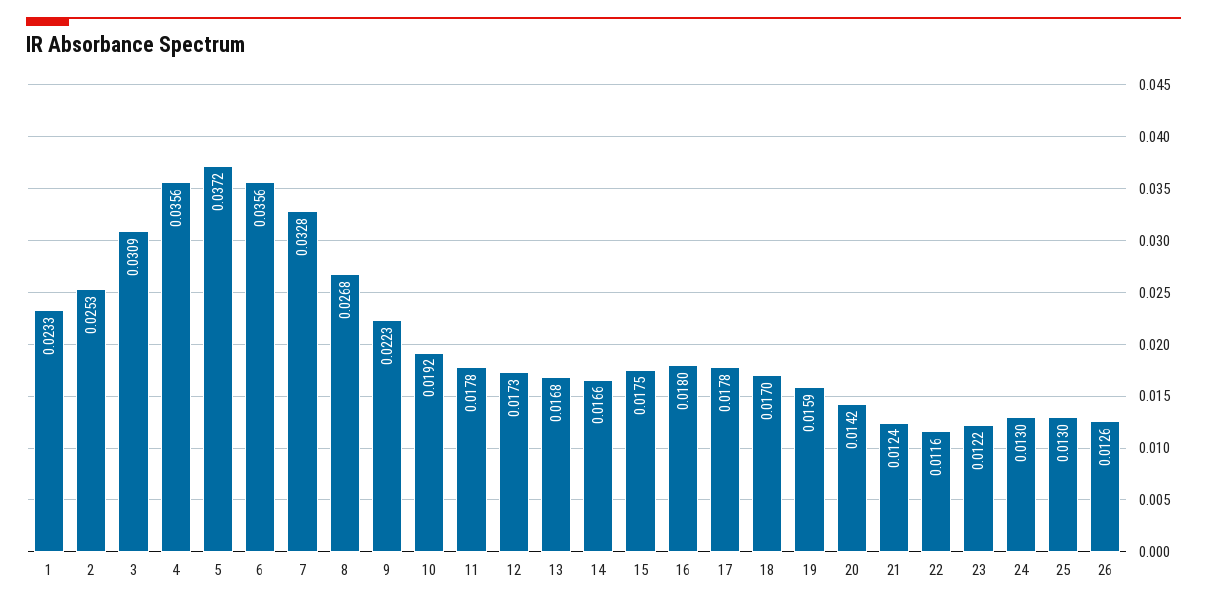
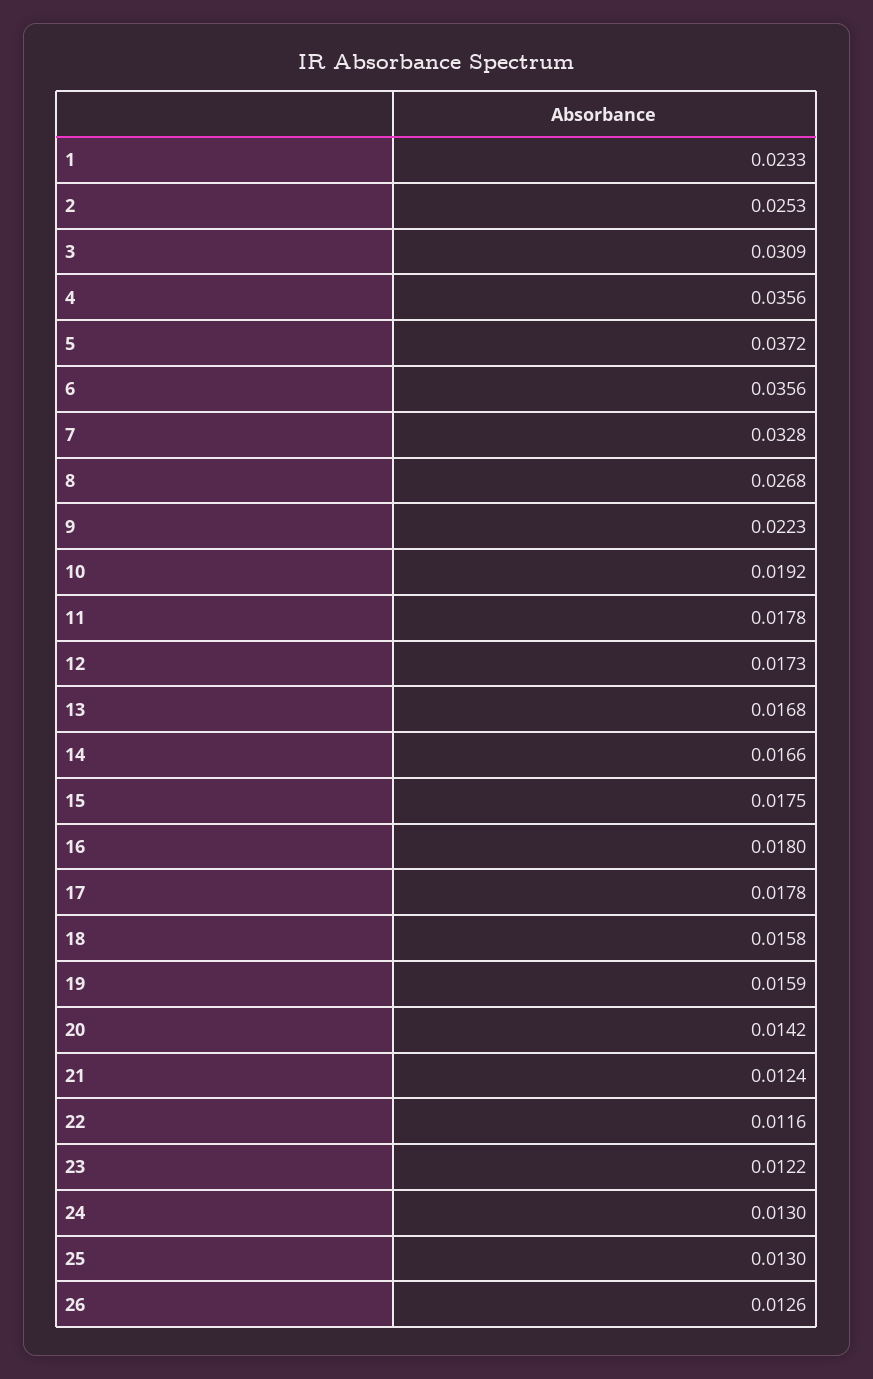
  {
    "1": 0.0233,
    "2": 0.0253,
    "3": 0.0309,
    "4": 0.0356,
    "5": 0.0372,
    "6": 0.0356,
    "7": 0.0328,
    "8": 0.0268,
    "9": 0.0223,
    "10": 0.0192,
    "11": 0.0178,
    "12": 0.0173,
    "13": 0.0168,
    "14": 0.0166,
    "15": 0.0175,
    "16": 0.018,
    "17": 0.0178,
-   "18": 0.017,
+   "18": 0.0158,
    "19": 0.0159,
    "20": 0.0142,
    "21": 0.0124,
    "22": 0.0116,
    "23": 0.0122,
    "24": 0.013,
    "25": 0.013,
    "26": 0.0126
  }

